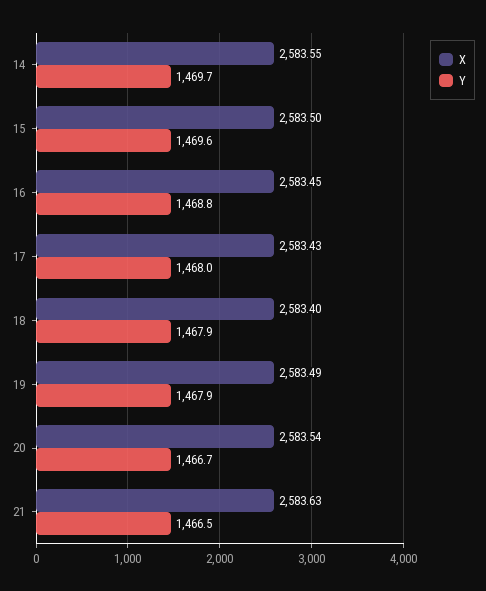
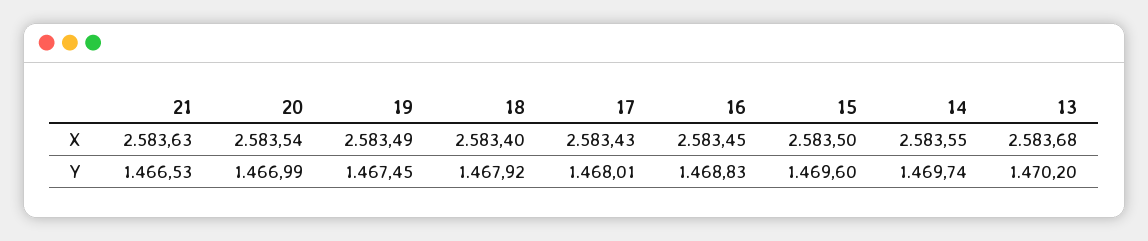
  {
    "X": {
      "14": 2583.55,
      "15": 2583.5,
      "16": 2583.45,
      "17": 2583.43,
      "18": 2583.4,
      "19": 2583.49,
      "20": 2583.54,
-     "21": 2583.63
+     "21": 2583.63,
+     "13": 2583.68
    },
    "Y": {
      "14": 1469.74,
      "15": 1469.6,
      "16": 1468.83,
      "17": 1468.01,
      "18": 1467.92,
-     "19": 1467.9,
+     "19": 1467.45,
-     "20": 1466.7,
+     "20": 1466.99,
-     "21": 1466.53
+     "21": 1466.53,
+     "13": 1470.2
    }
  }

